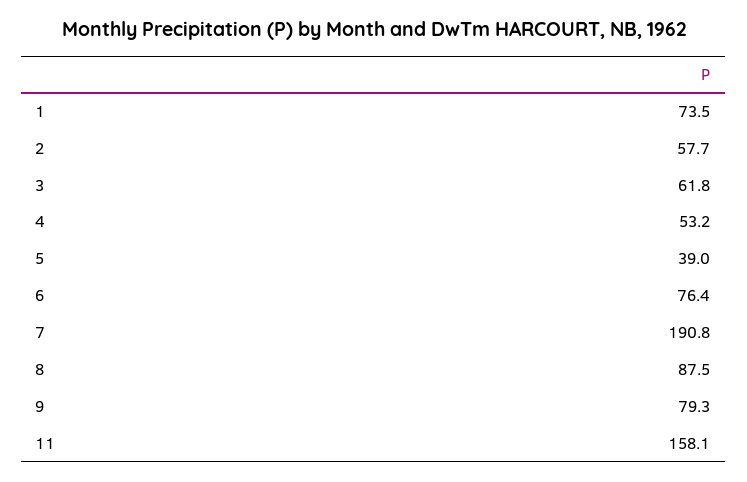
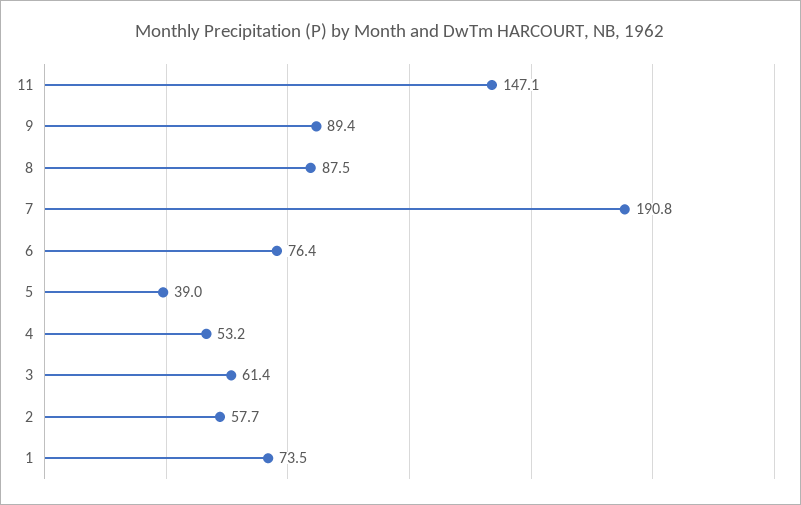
  {
    "1": 73.5,
    "2": 57.7,
-   "3": 61.8,
+   "3": 61.4,
    "4": 53.2,
    "5": 39,
    "6": 76.4,
    "7": 190.8,
    "8": 87.5,
-   "9": 79.3,
+   "9": 89.4,
-   "11": 158.1
+   "11": 147.1
  }

